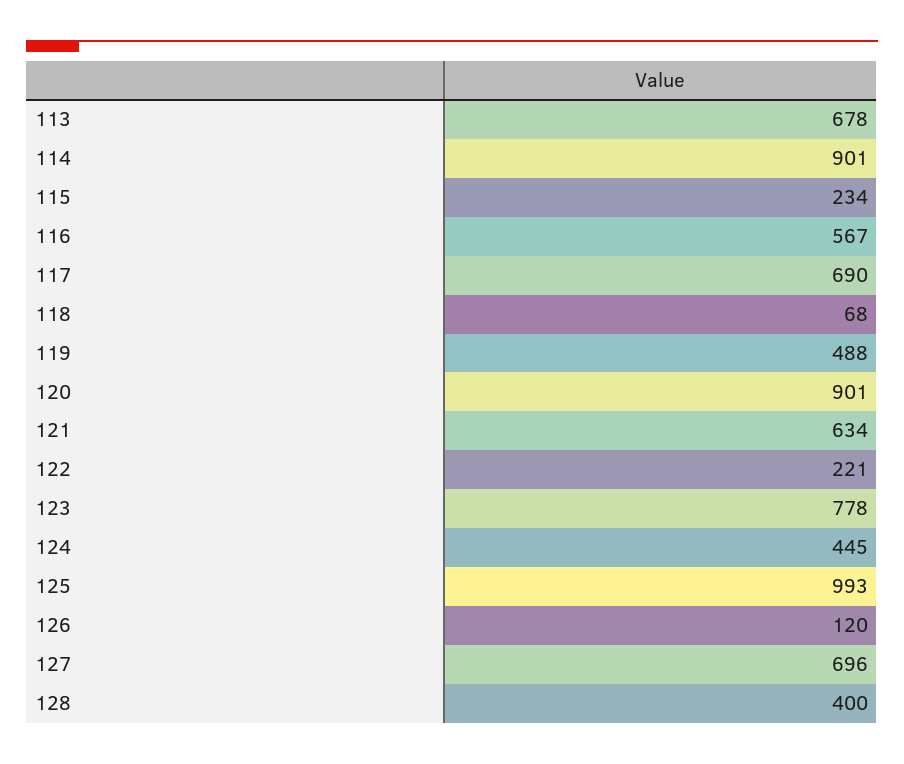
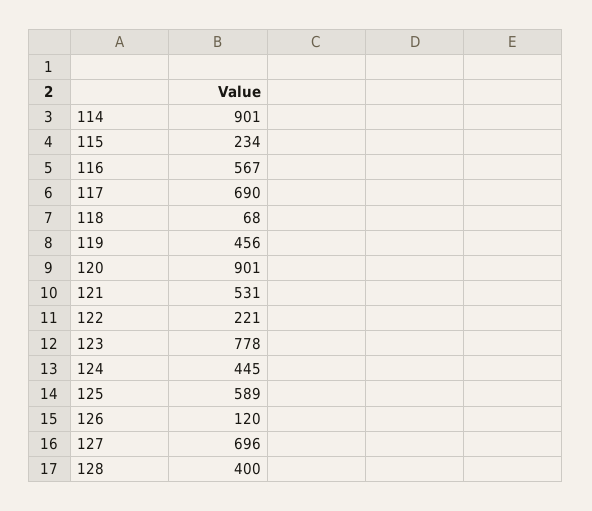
  {
-   "113": 678,
    "114": 901,
    "115": 234,
    "116": 567,
    "117": 690,
    "118": 68,
-   "119": 488,
+   "119": 456,
    "120": 901,
-   "121": 634,
+   "121": 531,
    "122": 221,
    "123": 778,
    "124": 445,
-   "125": 993,
+   "125": 589,
    "126": 120,
    "127": 696,
    "128": 400
  }

